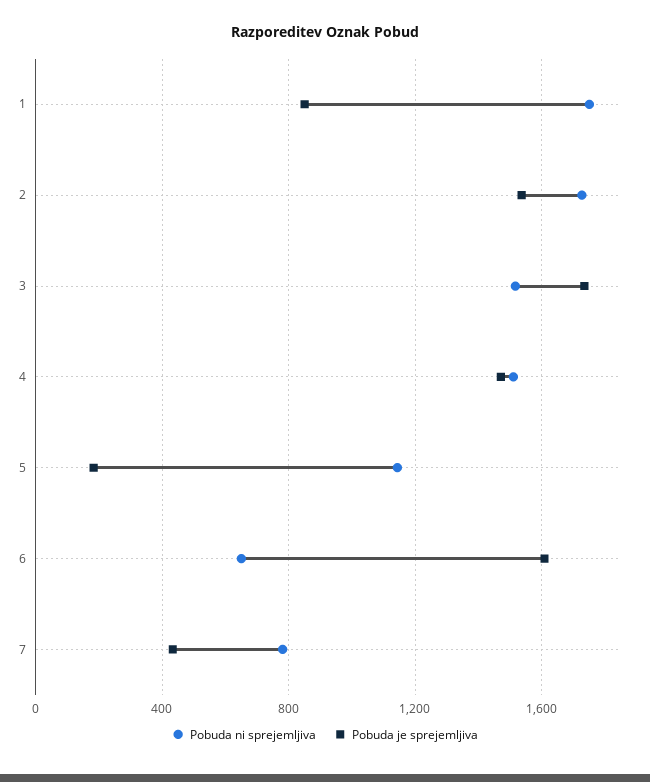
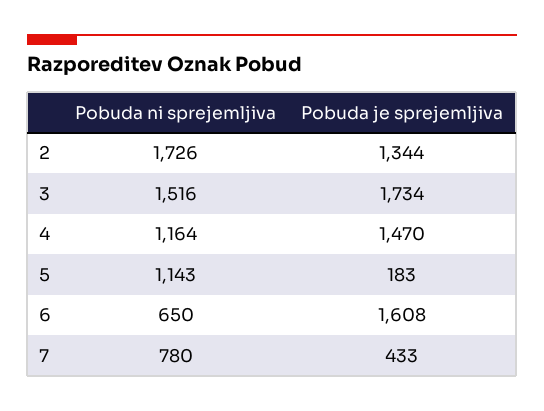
  {
    "Pobuda ni sprejemljiva": {
-     "1": 1750,
      "2": 1726,
      "3": 1516,
-     "4": 1500,
+     "4": 1164,
      "5": 1143,
      "6": 650,
      "7": 780
    },
    "Pobuda je sprejemljiva": {
-     "1": 850,
-     "2": 1550,
+     "2": 1344,
      "3": 1734,
      "4": 1470,
      "5": 183,
      "6": 1608,
      "7": 433
    }
  }

